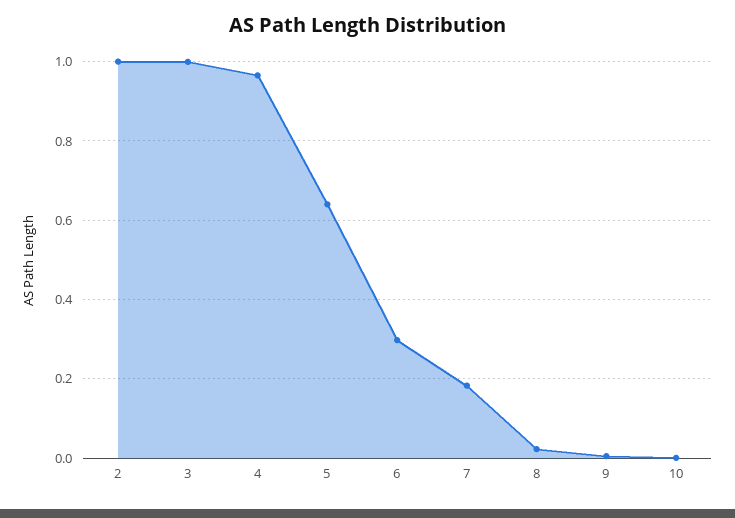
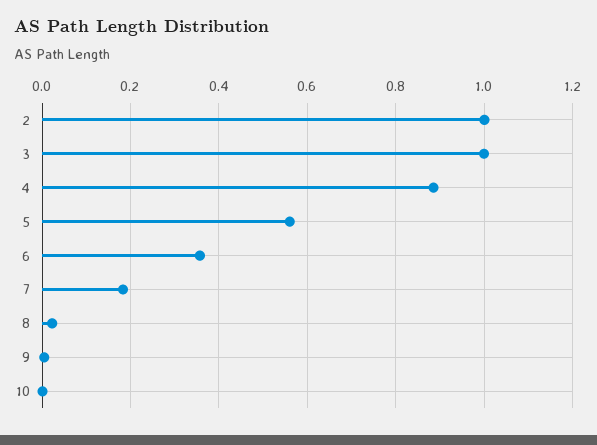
  {
    "2": 1,
    "3": 1,
-   "4": 0.96,
+   "4": 0.88,
-   "5": 0.64,
+   "5": 0.56,
-   "6": 0.3,
+   "6": 0.36,
    "7": 0.18,
    "8": 0.02,
    "9": 0,
    "10": 0
  }

